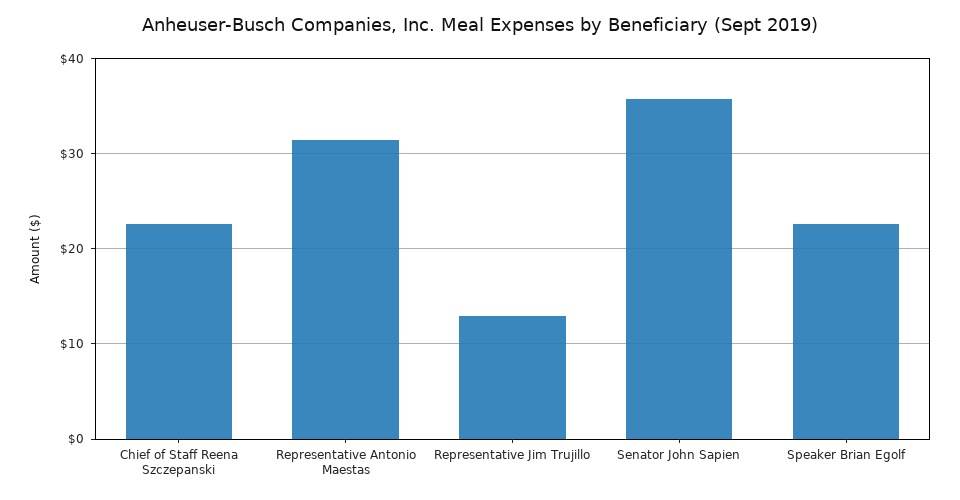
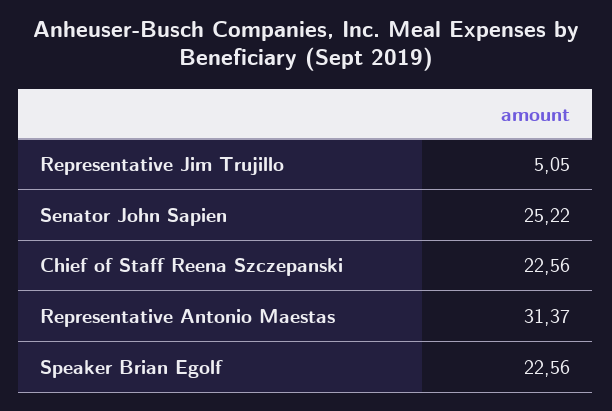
  {
    "Chief of Staff Reena Szczepanski": 22.56,
    "Representative Antonio Maestas": 31.37,
-   "Representative Jim Trujillo": 13,
+   "Representative Jim Trujillo": 5.05,
-   "Senator John Sapien": 36,
+   "Senator John Sapien": 25.22,
    "Speaker Brian Egolf": 22.56
  }

